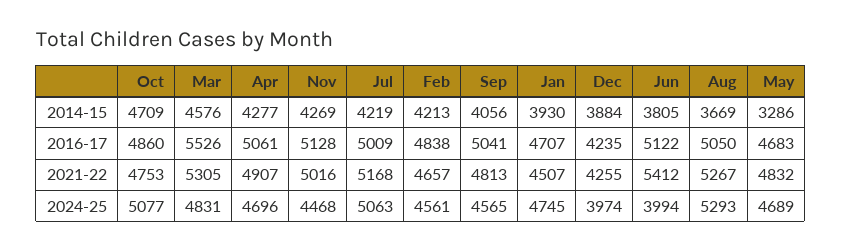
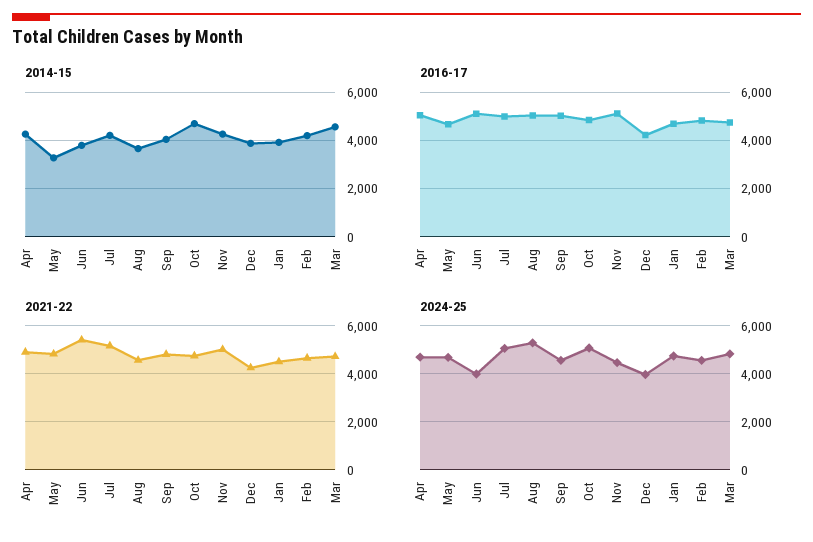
  {
    "2014-15": {
      "Oct": 4709,
      "Mar": 4576,
      "Apr": 4277,
      "Nov": 4269,
      "Jul": 4219,
      "Feb": 4213,
      "Sep": 4056,
      "Jan": 3930,
      "Dec": 3884,
      "Jun": 3805,
      "Aug": 3669,
      "May": 3286
    },
    "2016-17": {
      "Oct": 4860,
-     "Mar": 5526,
+     "Mar": 4750,
      "Apr": 5061,
      "Nov": 5128,
      "Jul": 5009,
      "Feb": 4838,
      "Sep": 5041,
      "Jan": 4707,
      "Dec": 4235,
      "Jun": 5122,
      "Aug": 5050,
      "May": 4683
    },
    "2021-22": {
      "Oct": 4753,
-     "Mar": 5305,
+     "Mar": 4750,
      "Apr": 4907,
      "Nov": 5016,
      "Jul": 5168,
      "Feb": 4657,
      "Sep": 4813,
      "Jan": 4507,
      "Dec": 4255,
      "Jun": 5412,
-     "Aug": 5267,
+     "Aug": 4500,
      "May": 4832
    },
    "2024-25": {
      "Oct": 5077,
      "Mar": 4831,
      "Apr": 4696,
      "Nov": 4468,
      "Jul": 5063,
      "Feb": 4561,
      "Sep": 4565,
      "Jan": 4745,
      "Dec": 3974,
      "Jun": 3994,
      "Aug": 5293,
      "May": 4689
    }
  }

